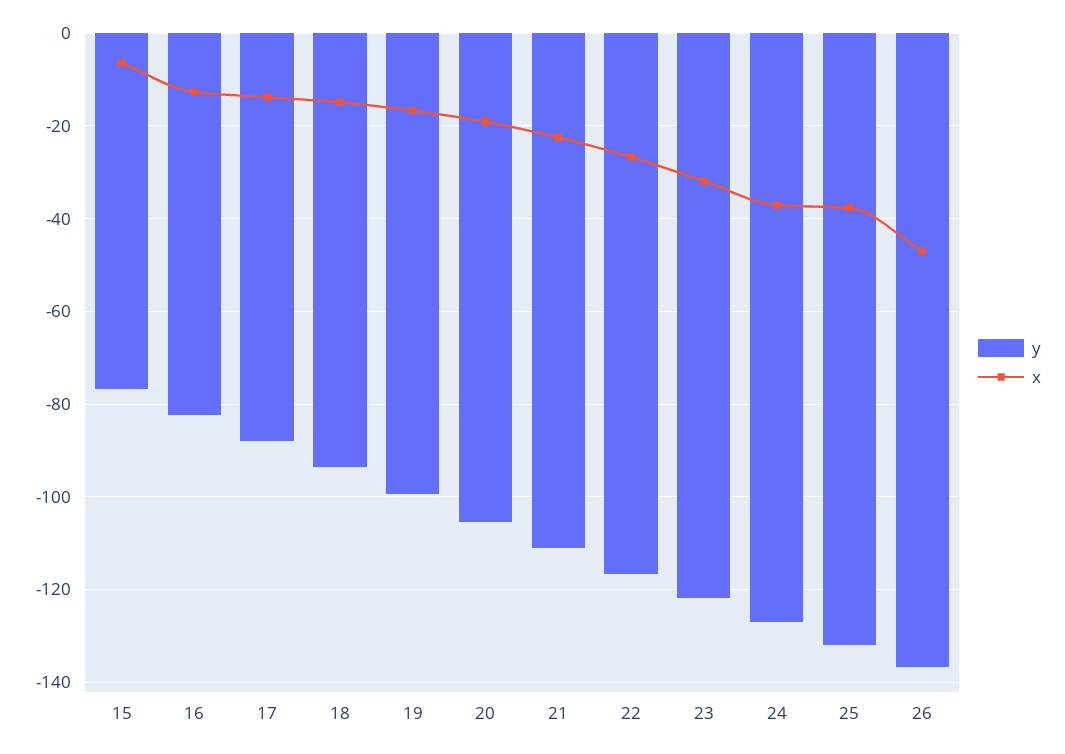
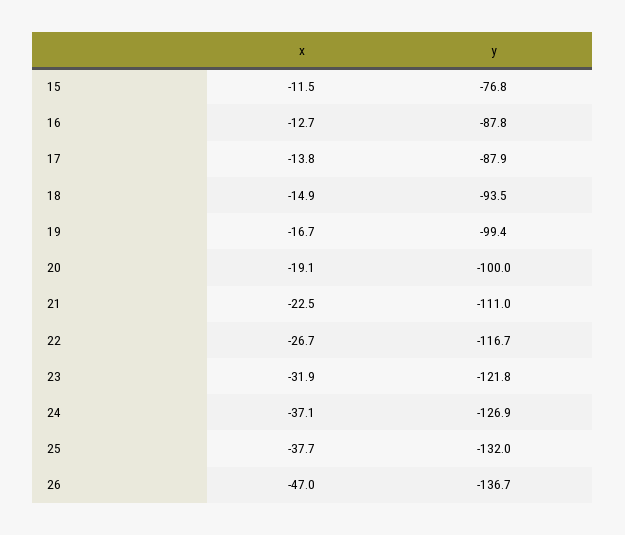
  {
    "y": {
      "15": -76.8,
-     "16": -82,
+     "16": -87.8,
      "17": -87.9,
      "18": -93.5,
      "19": -99.4,
-     "20": -106,
+     "20": -100,
      "21": -111,
      "22": -116.7,
      "23": -121.8,
      "24": -126.9,
      "25": -132,
      "26": -136.7
    },
    "x": {
-     "15": -6,
+     "15": -11.5,
      "16": -12.7,
      "17": -13.8,
      "18": -14.9,
      "19": -16.7,
      "20": -19.1,
      "21": -22.5,
      "22": -26.7,
      "23": -31.9,
      "24": -37.1,
      "25": -37.7,
      "26": -47
    }
  }

